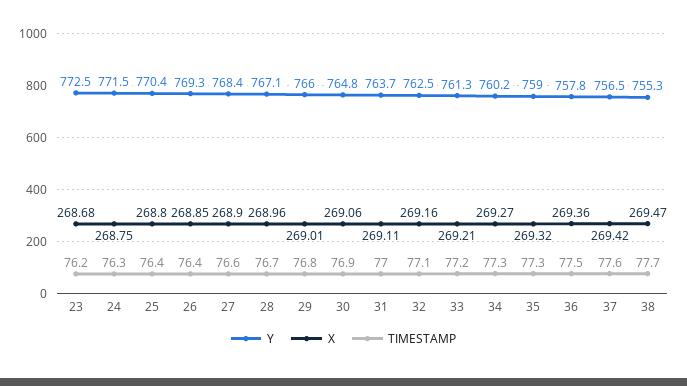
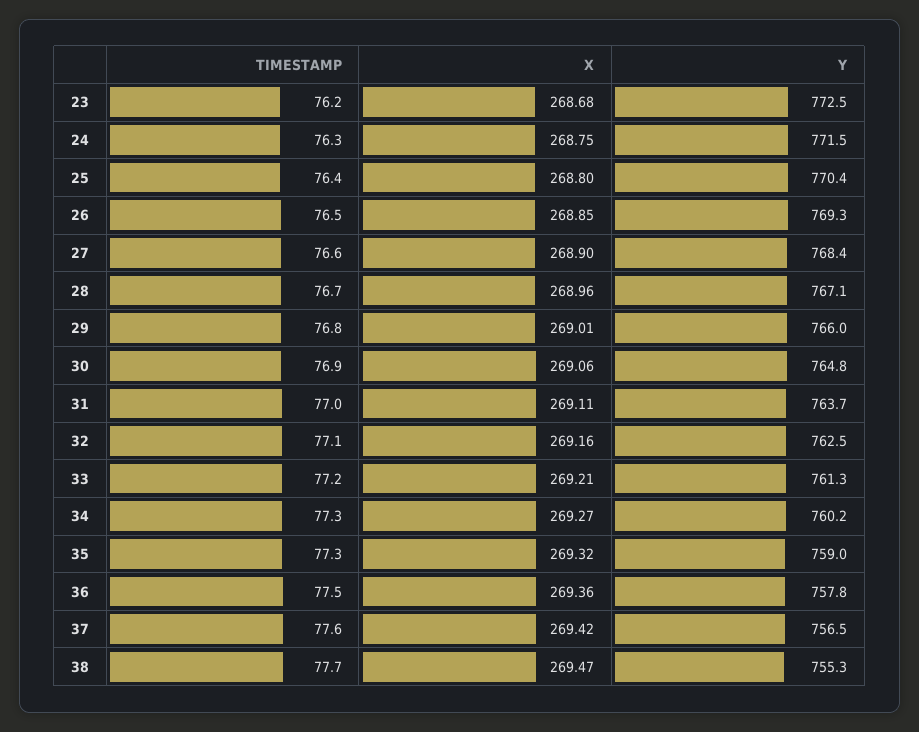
  {
    "Y": {
      "23": 772.5,
      "24": 771.5,
      "25": 770.4,
      "26": 769.3,
      "27": 768.4,
      "28": 767.1,
      "29": 766,
      "30": 764.8,
      "31": 763.7,
      "32": 762.5,
      "33": 761.3,
      "34": 760.2,
      "35": 759,
      "36": 757.8,
      "37": 756.5,
      "38": 755.3
    },
    "X": {
      "23": 268.68,
      "24": 268.75,
      "25": 268.8,
      "26": 268.85,
      "27": 268.9,
      "28": 268.96,
      "29": 269.01,
      "30": 269.06,
      "31": 269.11,
      "32": 269.16,
      "33": 269.21,
      "34": 269.27,
      "35": 269.32,
      "36": 269.36,
      "37": 269.42,
      "38": 269.47
    },
    "TIMESTAMP": {
      "23": 76.2,
      "24": 76.3,
      "25": 76.4,
-     "26": 76.4,
+     "26": 76.5,
      "27": 76.6,
      "28": 76.7,
      "29": 76.8,
      "30": 76.9,
      "31": 77,
      "32": 77.1,
      "33": 77.2,
      "34": 77.3,
      "35": 77.3,
      "36": 77.5,
      "37": 77.6,
      "38": 77.7
    }
  }

